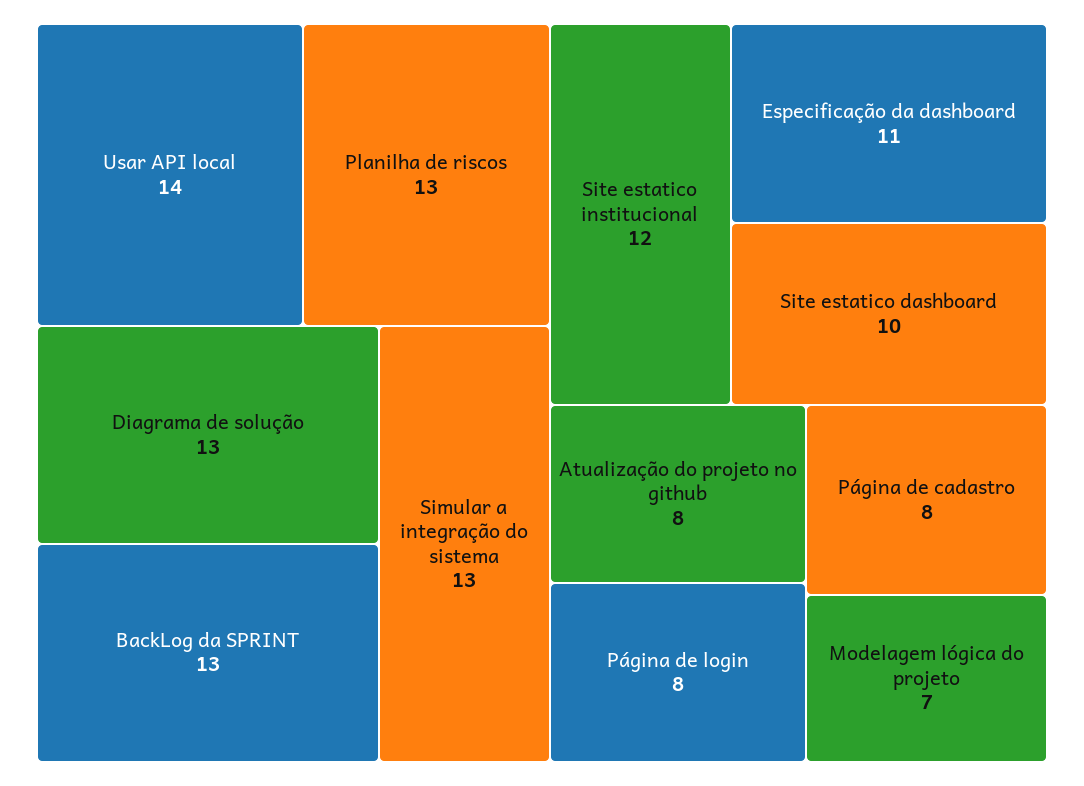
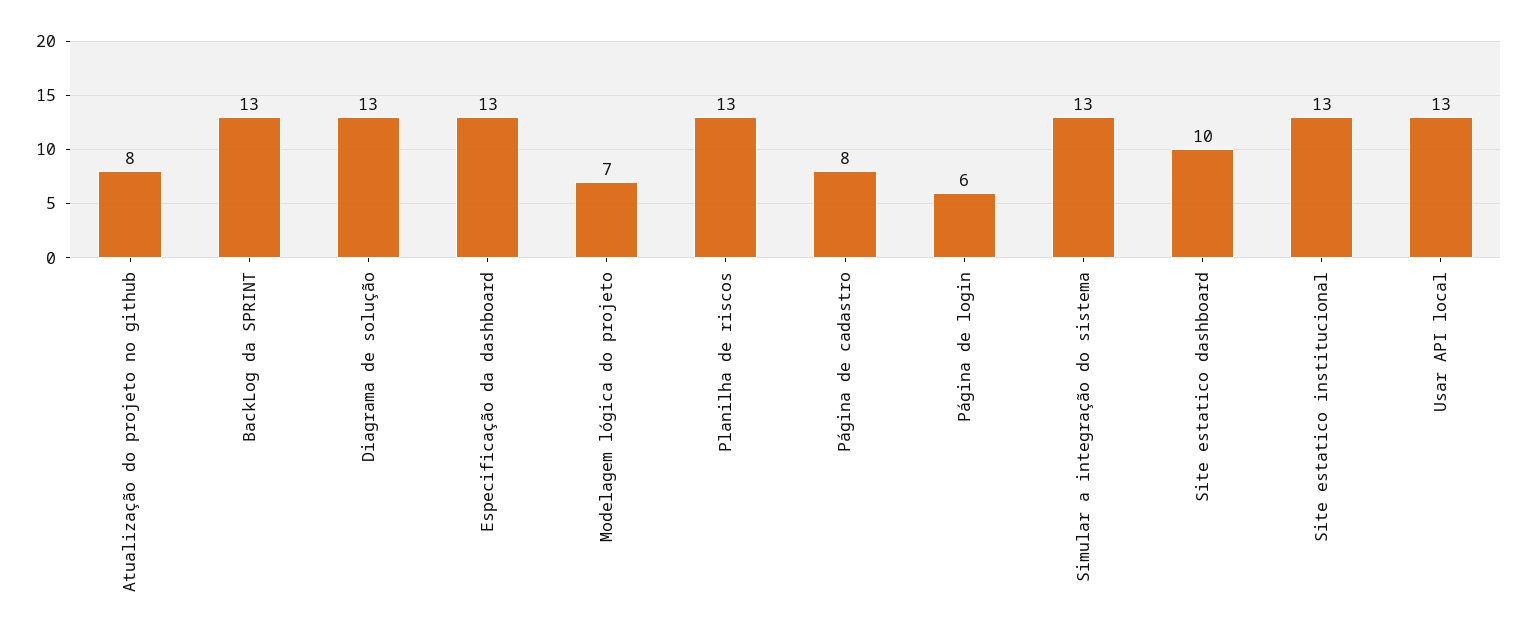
  {
-   "Usar API local": 14,
+   "Usar API local": 13,
    "Planilha de riscos": 13,
    "Diagrama de solução": 13,
    "BackLog da SPRINT": 13,
    "Simular a integração do sistema": 13,
-   "Site estatico institucional": 12,
+   "Site estatico institucional": 13,
-   "Especificação da dashboard": 11,
+   "Especificação da dashboard": 13,
    "Site estatico dashboard": 10,
    "Atualização do projeto no github": 8,
-   "Página de login": 8,
+   "Página de login": 6,
    "Página de cadastro": 8,
    "Modelagem lógica do projeto": 7
  }

